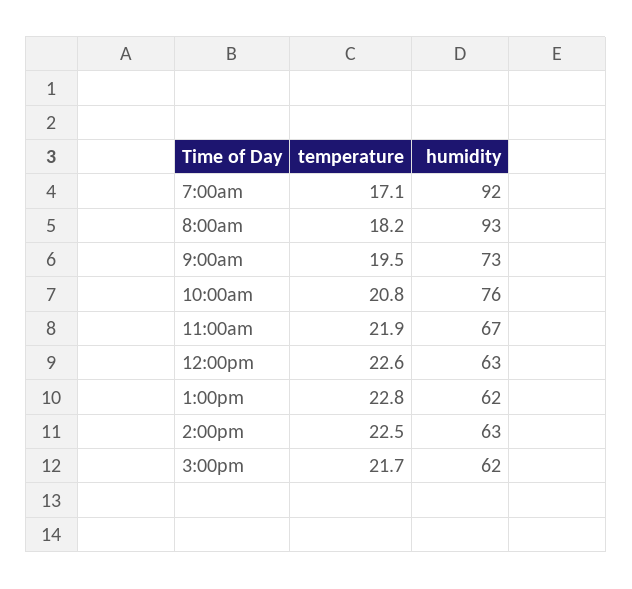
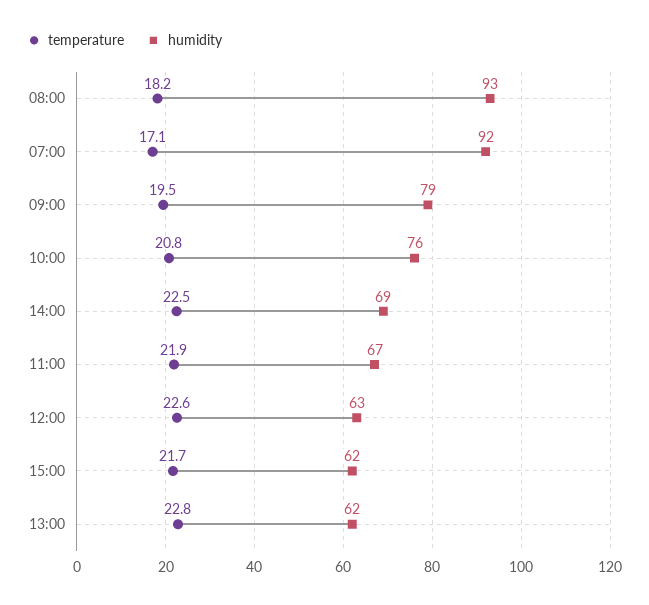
  {
    "temperature": {
      "7:00am": 17.1,
      "8:00am": 18.2,
      "9:00am": 19.5,
      "10:00am": 20.8,
      "11:00am": 21.9,
      "12:00pm": 22.6,
      "1:00pm": 22.8,
      "2:00pm": 22.5,
      "3:00pm": 21.7
    },
    "humidity": {
      "7:00am": 92,
      "8:00am": 93,
-     "9:00am": 73,
+     "9:00am": 79,
      "10:00am": 76,
      "11:00am": 67,
      "12:00pm": 63,
      "1:00pm": 62,
-     "2:00pm": 63,
+     "2:00pm": 69,
      "3:00pm": 62
    }
  }

